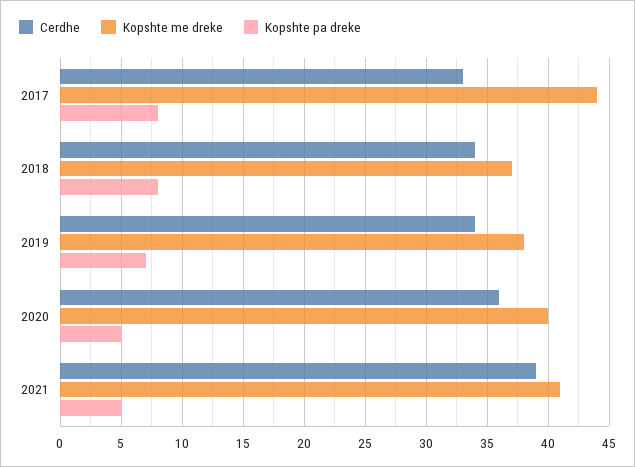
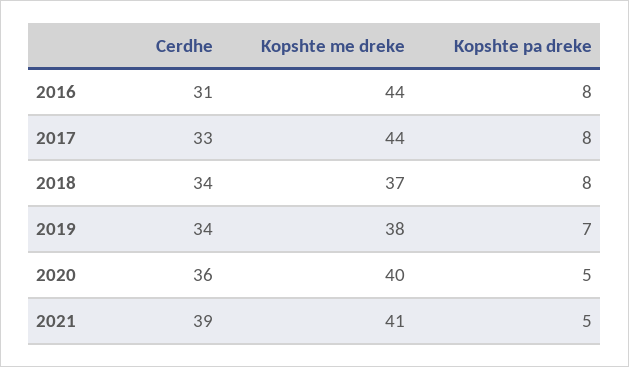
  {
    "Cerdhe": {
      "2017": 33,
      "2018": 34,
      "2019": 34,
      "2020": 36,
-     "2021": 39
+     "2021": 39,
+     "2016": 31
    },
    "Kopshte me dreke": {
      "2017": 44,
      "2018": 37,
      "2019": 38,
      "2020": 40,
-     "2021": 41
+     "2021": 41,
+     "2016": 44
    },
    "Kopshte pa dreke": {
      "2017": 8,
      "2018": 8,
      "2019": 7,
      "2020": 5,
-     "2021": 5
+     "2021": 5,
+     "2016": 8
    }
  }

